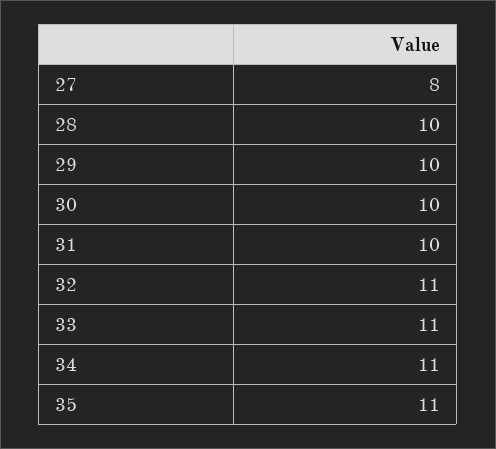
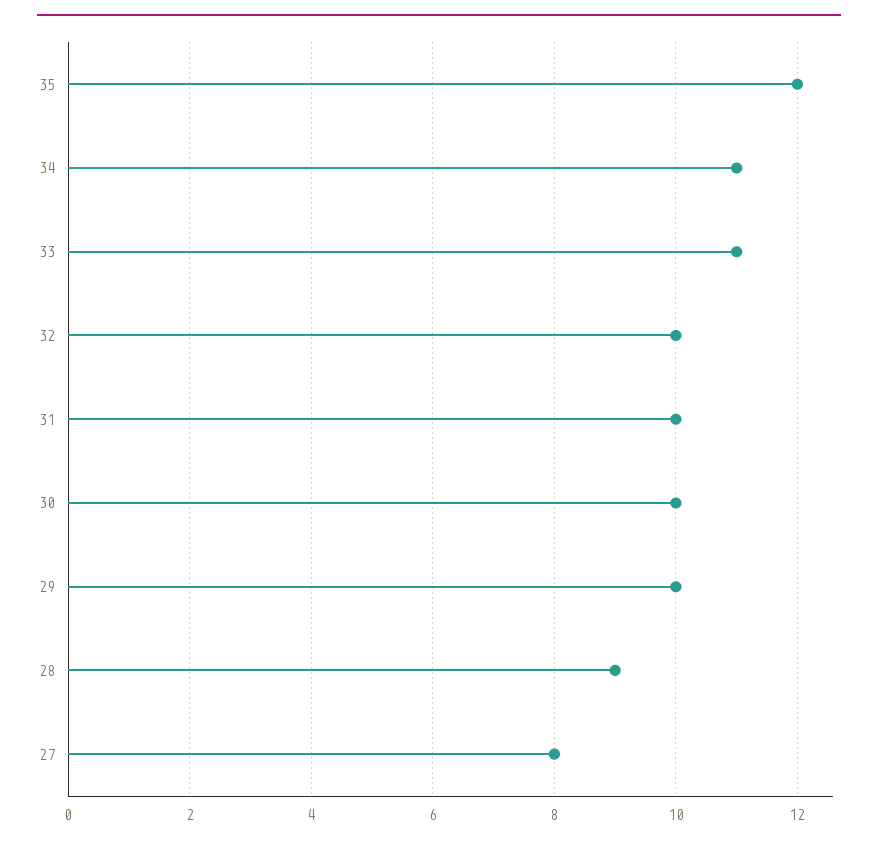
  {
    "27": 8,
-   "28": 10,
+   "28": 9,
    "29": 10,
    "30": 10,
    "31": 10,
-   "32": 11,
+   "32": 10,
    "33": 11,
    "34": 11,
-   "35": 11
+   "35": 12
  }

